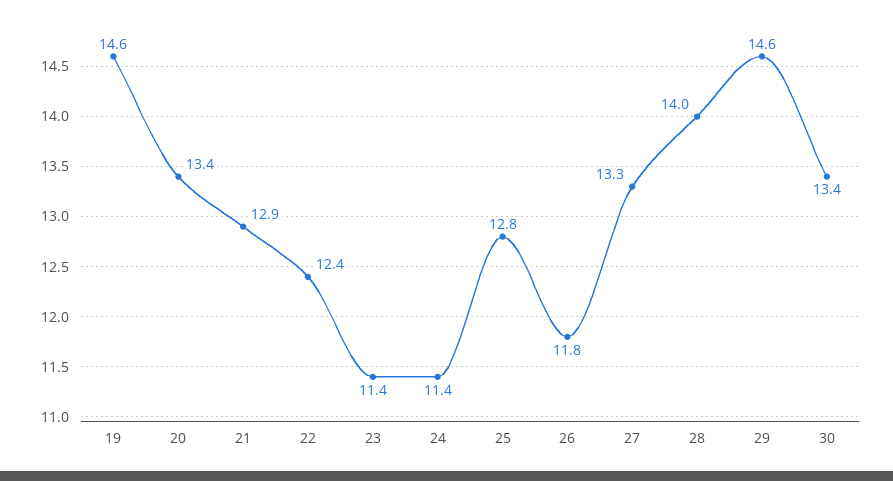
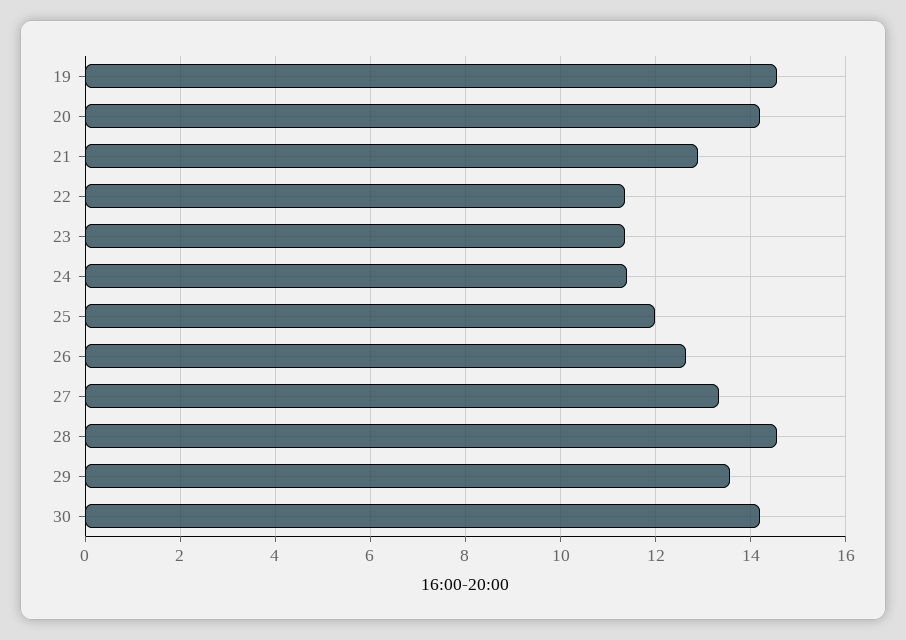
  {
    "19": 14.6,
-   "20": 13.4,
+   "20": 14.2,
    "21": 12.9,
-   "22": 12.4,
+   "22": 11.4,
    "23": 11.4,
    "24": 11.4,
-   "25": 12.8,
+   "25": 12,
-   "26": 11.8,
+   "26": 12.6,
    "27": 13.3,
-   "28": 14,
+   "28": 14.6,
-   "29": 14.6,
+   "29": 13.6,
-   "30": 13.4
+   "30": 14.2
  }

